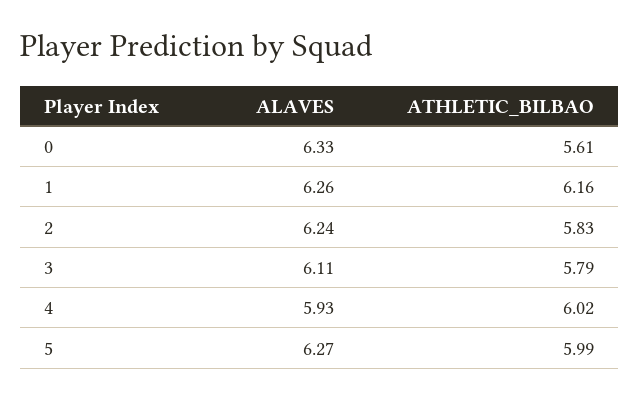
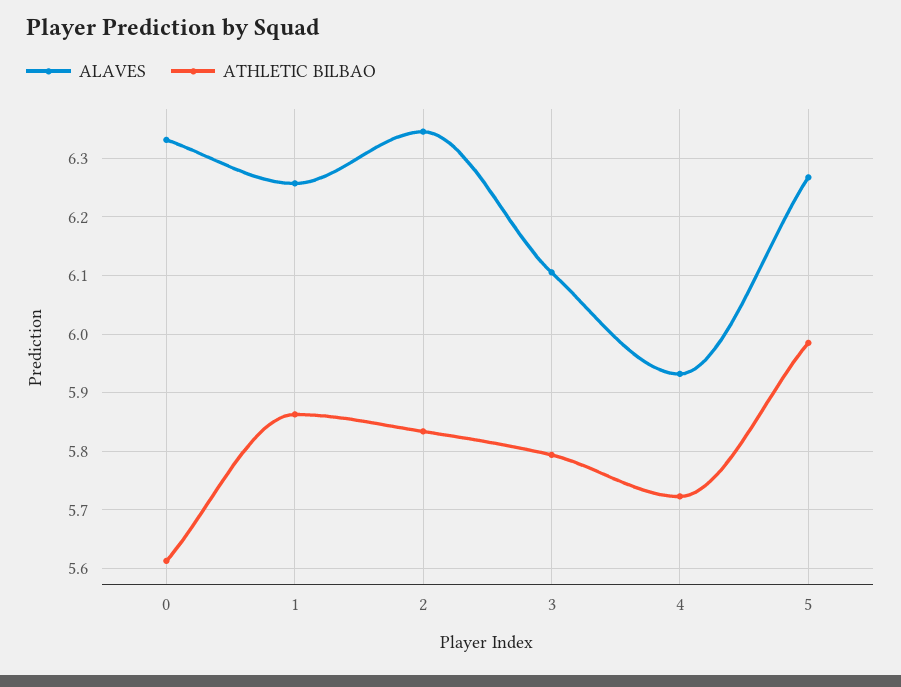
  {
    "ALAVES": {
      "0": 6.33,
      "1": 6.26,
-     "2": 6.24,
+     "2": 6.34,
      "3": 6.11,
      "4": 5.93,
      "5": 6.27
    },
    "ATHLETIC_BILBAO": {
      "0": 5.61,
-     "1": 6.16,
+     "1": 5.86,
      "2": 5.83,
      "3": 5.79,
-     "4": 6.02,
+     "4": 5.72,
      "5": 5.99
    }
  }

